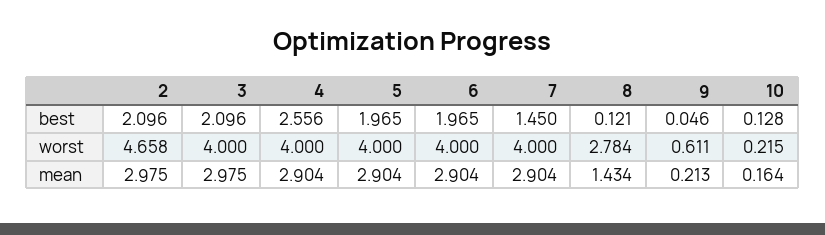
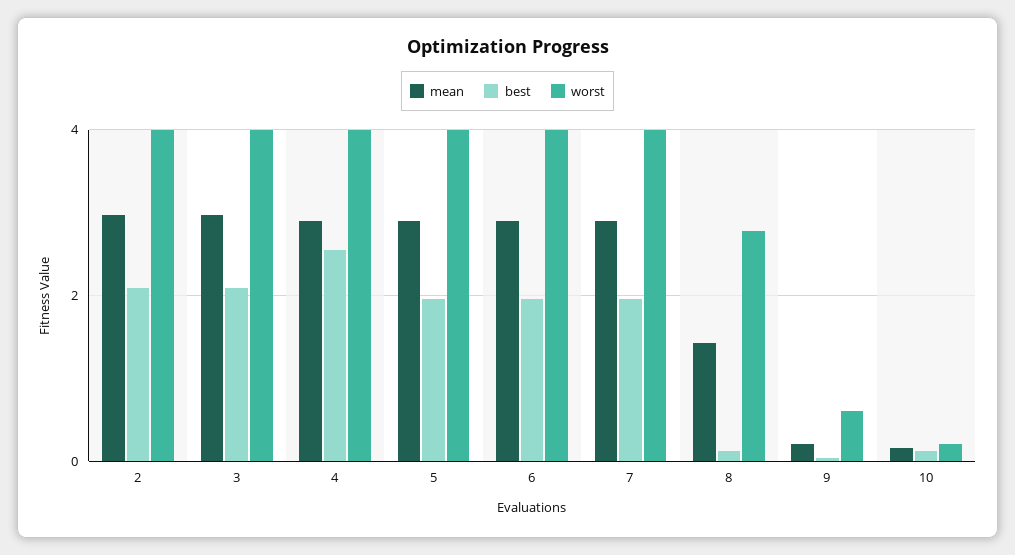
  {
    "best": {
      "2": 2.096,
      "3": 2.096,
      "4": 2.556,
      "5": 1.965,
      "6": 1.965,
-     "7": 1.45,
+     "7": 2,
      "8": 0.121,
      "9": 0.046,
      "10": 0.128
    },
    "worst": {
-     "2": 4.658,
+     "2": 4,
      "3": 4,
      "4": 4,
      "5": 4,
      "6": 4,
      "7": 4,
      "8": 2.784,
      "9": 0.611,
      "10": 0.215
    },
    "mean": {
      "2": 2.975,
      "3": 2.975,
      "4": 2.904,
      "5": 2.904,
      "6": 2.904,
      "7": 2.904,
      "8": 1.434,
      "9": 0.213,
      "10": 0.164
    }
  }

